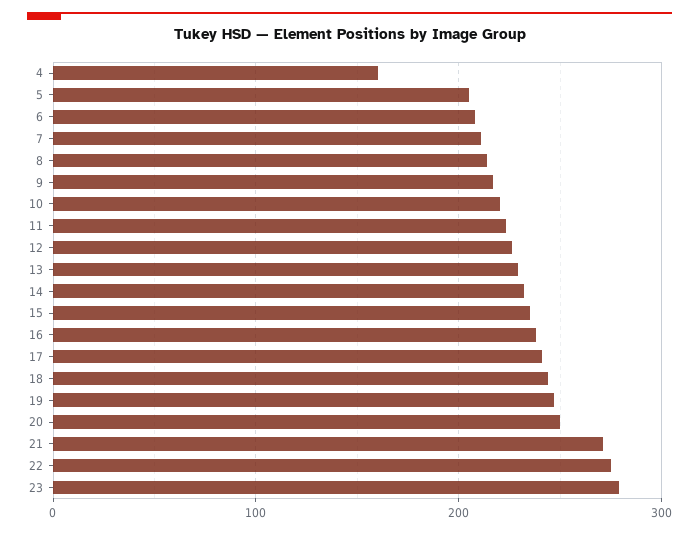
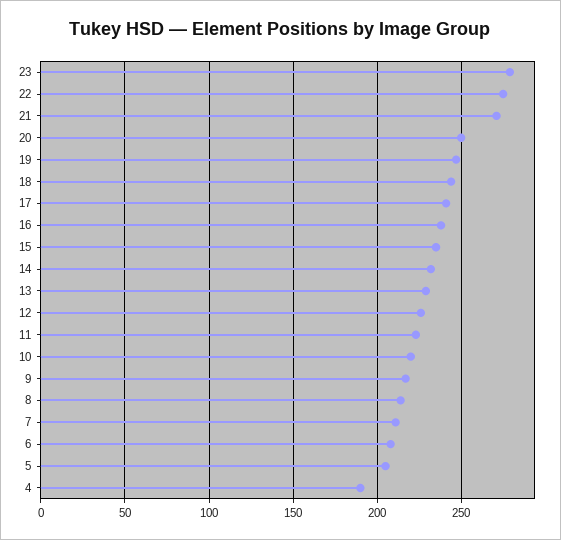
  {
-   "4": 160,
+   "4": 190,
    "5": 205,
    "6": 210,
    "7": 210,
    "8": 215,
    "9": 215,
    "10": 220,
    "11": 225,
    "12": 225,
    "13": 230,
    "14": 230,
    "15": 235,
    "16": 240,
    "17": 240,
    "18": 245,
    "19": 245,
    "20": 250,
    "21": 270,
    "22": 275,
    "23": 280
  }

